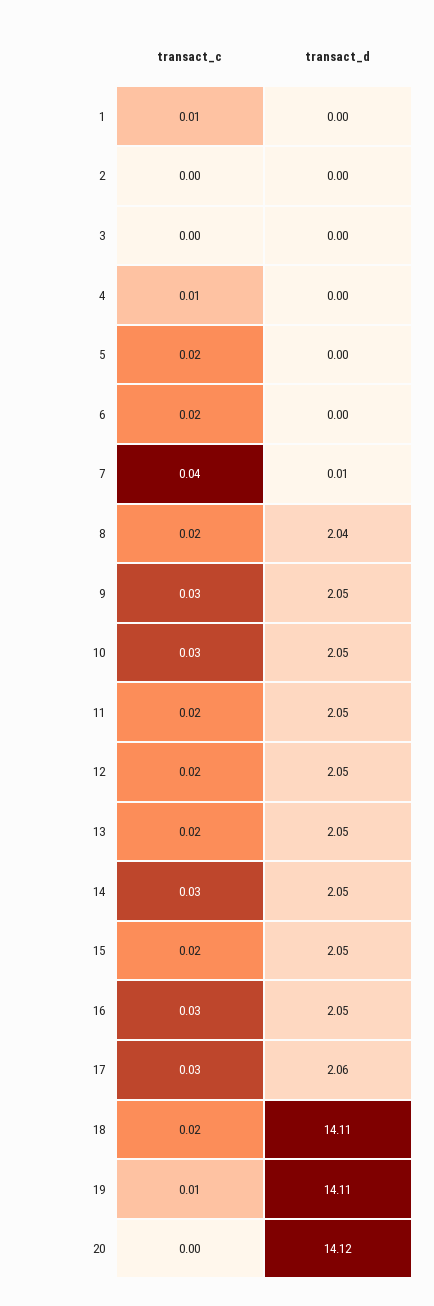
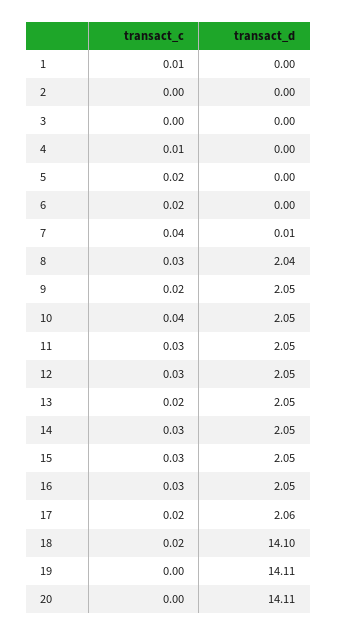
  {
    "transact_c": {
      "1": 0.01,
      "2": 0,
      "3": 0,
      "4": 0.01,
      "5": 0.02,
      "6": 0.02,
      "7": 0.04,
-     "8": 0.02,
+     "8": 0.03,
-     "9": 0.03,
+     "9": 0.02,
-     "10": 0.03,
+     "10": 0.04,
-     "11": 0.02,
+     "11": 0.03,
-     "12": 0.02,
+     "12": 0.03,
      "13": 0.02,
      "14": 0.03,
-     "15": 0.02,
+     "15": 0.03,
      "16": 0.03,
-     "17": 0.03,
+     "17": 0.02,
      "18": 0.02,
-     "19": 0.01,
+     "19": 0,
      "20": 0
    },
    "transact_d": {
      "1": 0,
      "2": 0,
      "3": 0,
      "4": 0,
      "5": 0,
      "6": 0,
      "7": 0.01,
      "8": 2.04,
      "9": 2.05,
      "10": 2.05,
      "11": 2.05,
      "12": 2.05,
      "13": 2.05,
      "14": 2.05,
      "15": 2.05,
      "16": 2.05,
      "17": 2.06,
-     "18": 14.11,
+     "18": 14.1,
      "19": 14.11,
-     "20": 14.12
+     "20": 14.11
    }
  }

